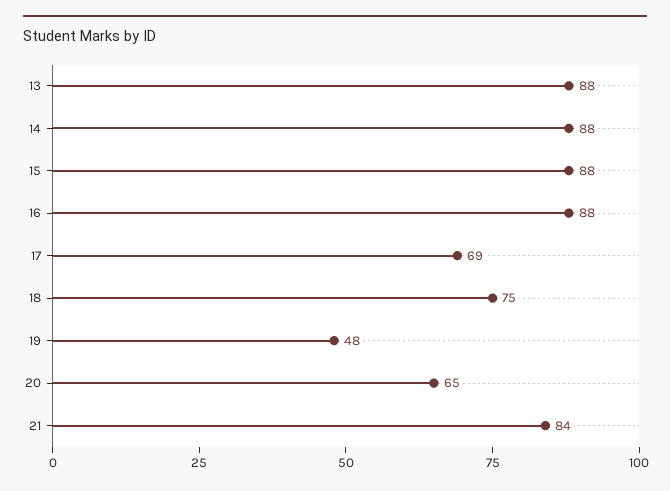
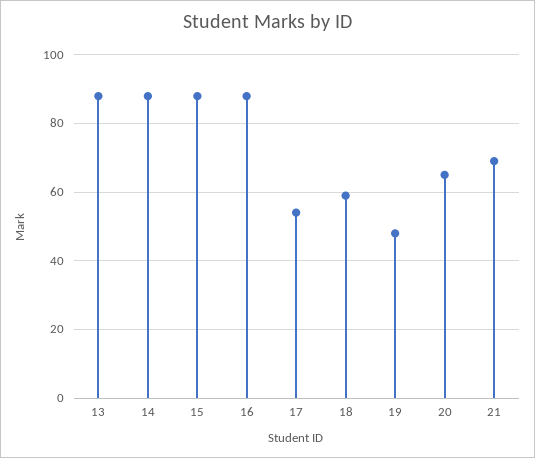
  {
    "13": 88,
    "14": 88,
    "15": 88,
    "16": 88,
-   "17": 69,
+   "17": 55,
-   "18": 75,
+   "18": 60,
    "19": 48,
    "20": 65,
-   "21": 84
+   "21": 70
  }

